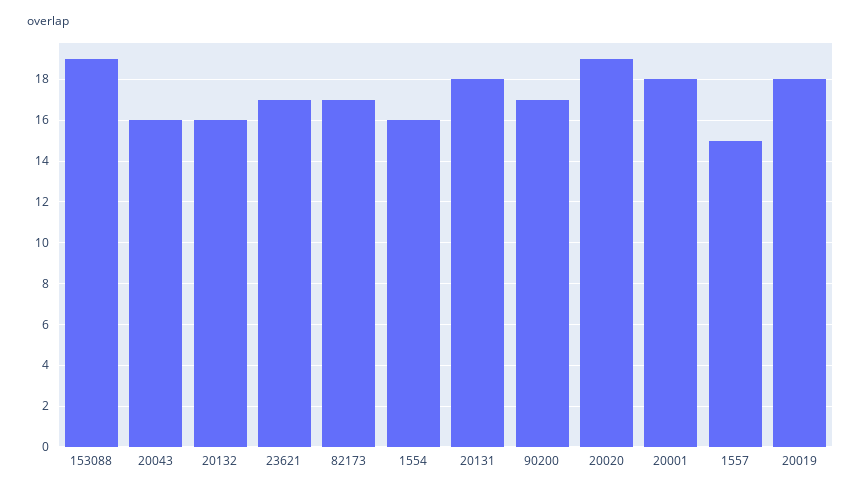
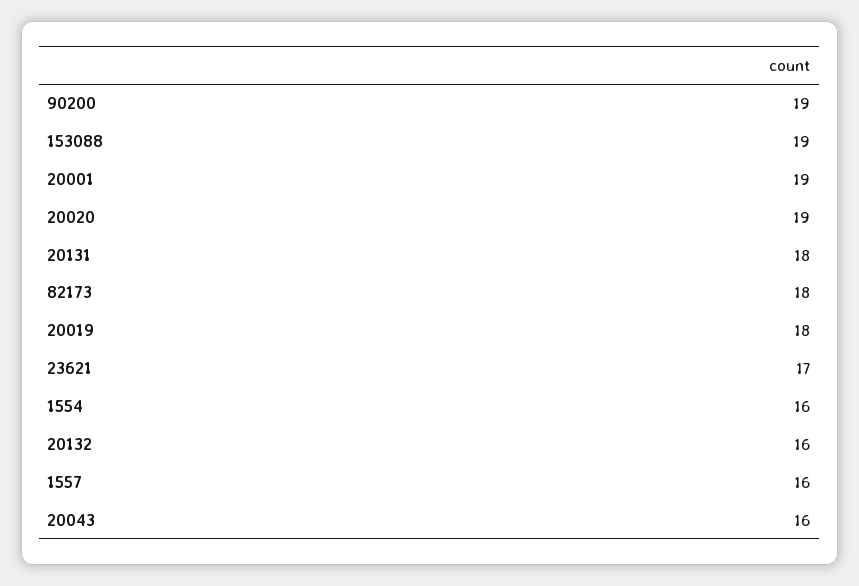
  {
    "153088": 19,
    "20043": 16,
    "20132": 16,
    "23621": 17,
-   "82173": 17,
+   "82173": 18,
    "1554": 16,
    "20131": 18,
-   "90200": 17,
+   "90200": 19,
    "20020": 19,
-   "20001": 18,
+   "20001": 19,
-   "1557": 15,
+   "1557": 16,
    "20019": 18
  }

